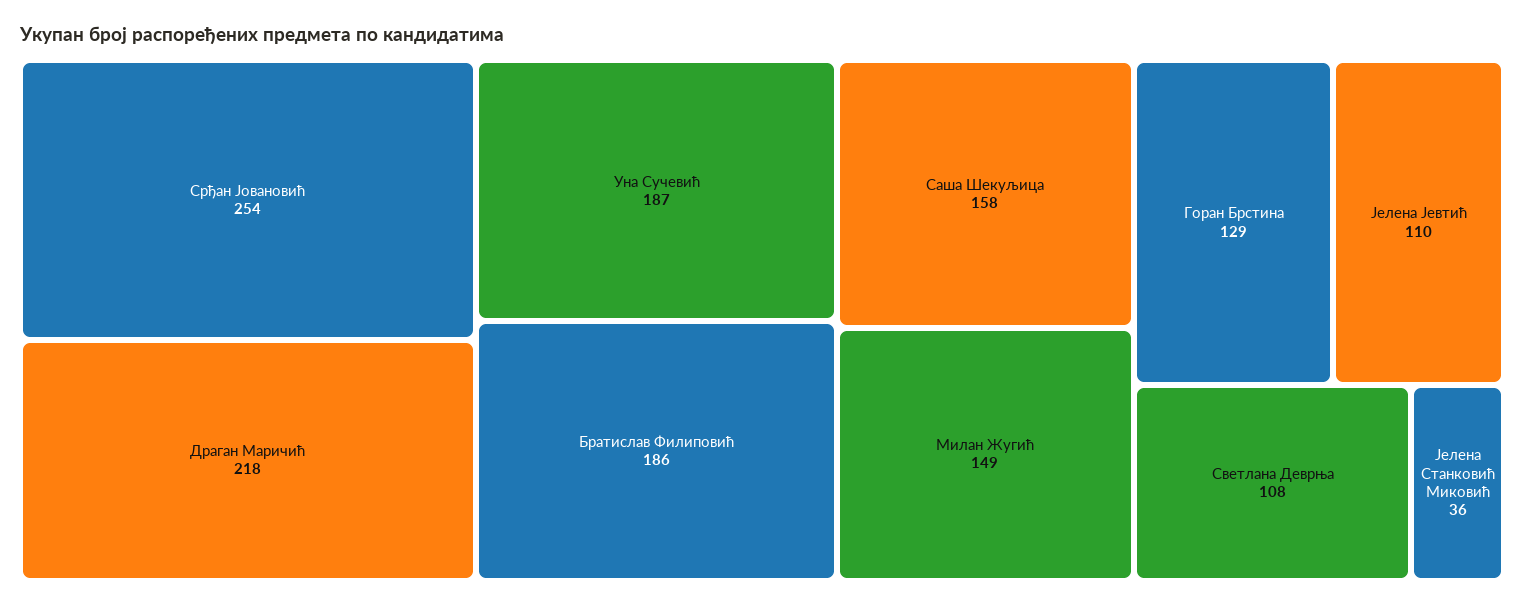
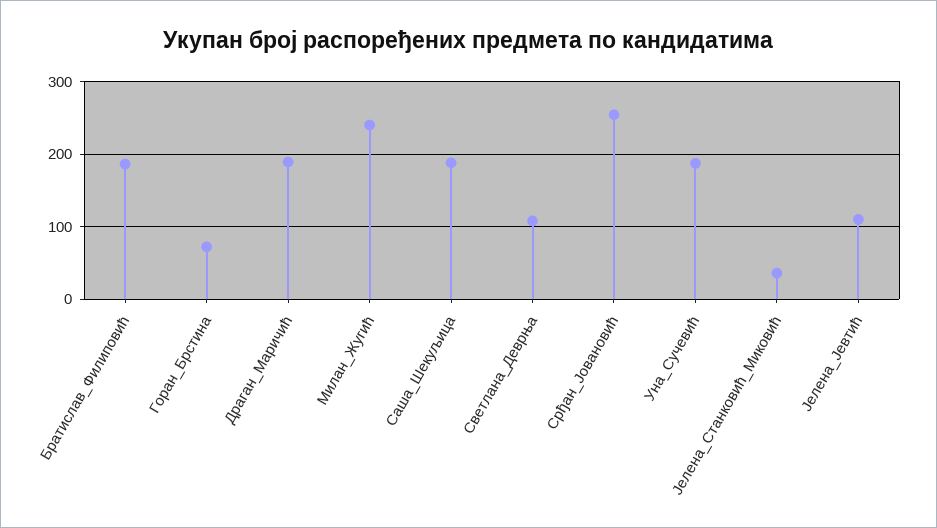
  {
    "Срђан Јовановић": 254,
-   "Драган Маричић": 218,
+   "Драган Маричић": 190,
    "Уна Сучевић": 187,
    "Братислав Филиповић": 186,
-   "Саша Шекуљица": 158,
+   "Саша Шекуљица": 190,
-   "Милан Жугић": 149,
+   "Милан Жугић": 240,
-   "Горан Брстина": 129,
+   "Горан Брстина": 70,
    "Јелена Јевтић": 110,
    "Светлана Деврња": 108,
    "Јелена Станковић Миковић": 36
  }

